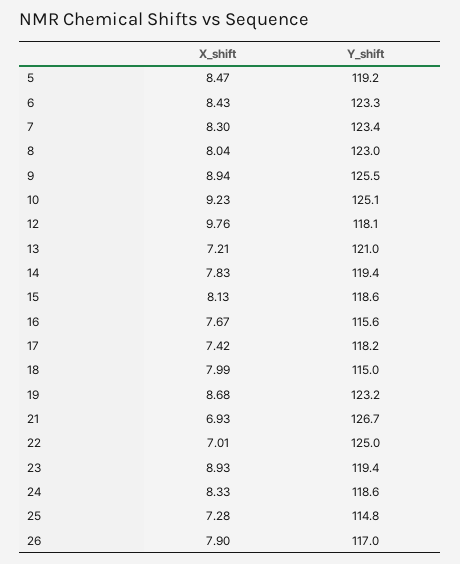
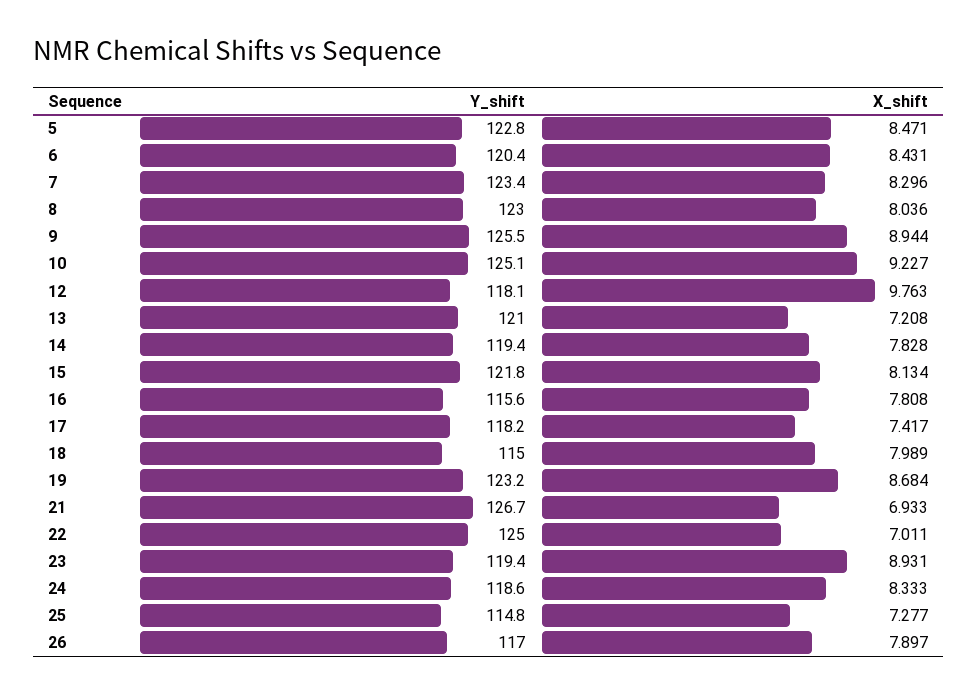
  {
    "X_shift": {
      "5": 8.471,
      "6": 8.431,
      "7": 8.296,
      "8": 8.036,
      "9": 8.944,
      "10": 9.227,
      "12": 9.763,
      "13": 7.208,
      "14": 7.828,
      "15": 8.134,
-     "16": 7.67,
+     "16": 7.808,
      "17": 7.417,
      "18": 7.989,
      "19": 8.684,
      "21": 6.933,
      "22": 7.011,
      "23": 8.931,
      "24": 8.333,
      "25": 7.277,
      "26": 7.897
    },
    "Y_shift": {
-     "5": 119.2,
+     "5": 122.8,
-     "6": 123.3,
+     "6": 120.4,
      "7": 123.4,
      "8": 123,
      "9": 125.5,
      "10": 125.1,
      "12": 118.1,
      "13": 121,
      "14": 119.4,
-     "15": 118.6,
+     "15": 121.8,
      "16": 115.6,
      "17": 118.2,
      "18": 115,
      "19": 123.2,
      "21": 126.7,
      "22": 125,
      "23": 119.4,
      "24": 118.6,
      "25": 114.8,
      "26": 117
    }
  }

